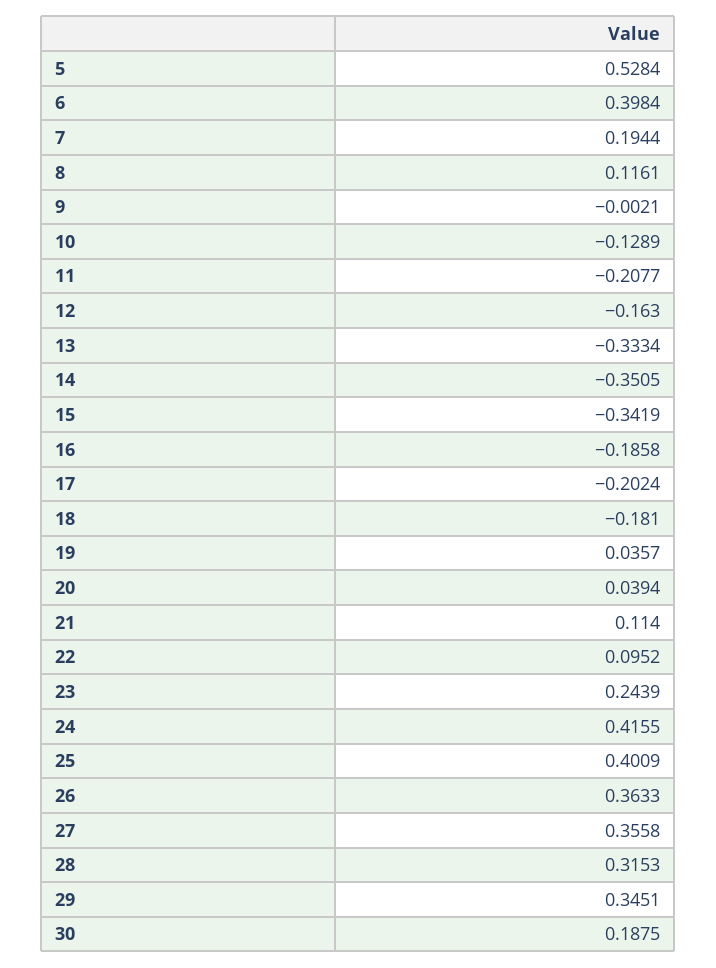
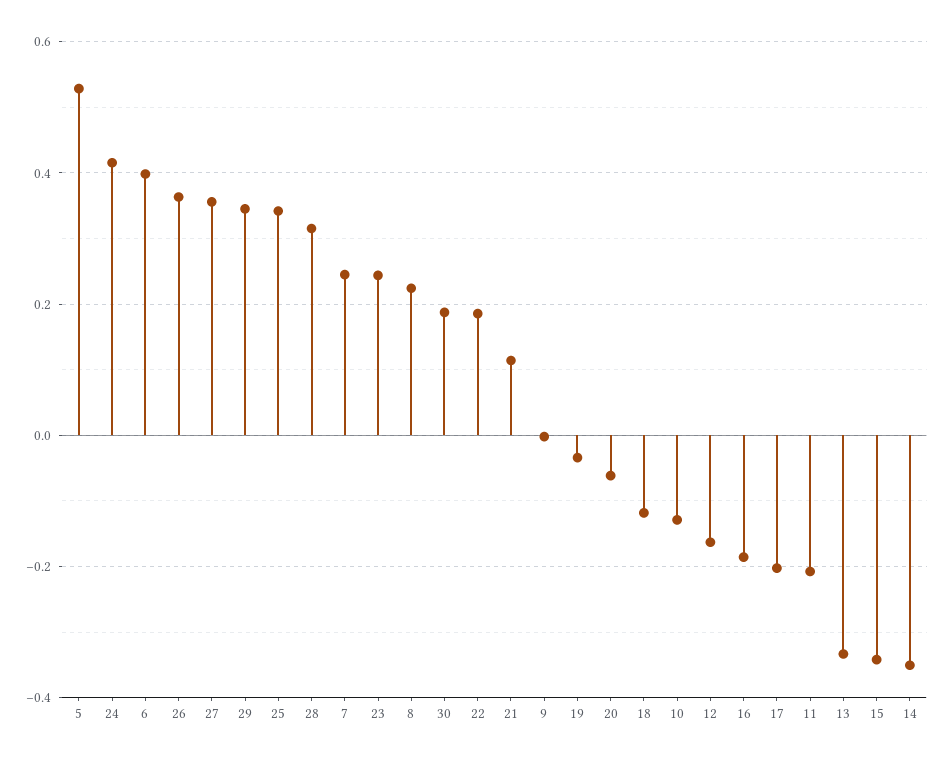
  {
    "5": 0.5284,
    "6": 0.3984,
-   "7": 0.1944,
+   "7": 0.24,
-   "8": 0.1161,
+   "8": 0.22,
    "9": -0.0021,
    "10": -0.1289,
    "11": -0.2077,
    "12": -0.163,
    "13": -0.3334,
    "14": -0.3505,
    "15": -0.3419,
    "16": -0.1858,
    "17": -0.2024,
-   "18": -0.181,
+   "18": -0.12,
-   "19": 0.0357,
+   "19": -0.04,
-   "20": 0.0394,
+   "20": -0.06,
    "21": 0.114,
-   "22": 0.0952,
+   "22": 0.18,
    "23": 0.2439,
    "24": 0.4155,
-   "25": 0.4009,
+   "25": 0.34,
    "26": 0.3633,
    "27": 0.3558,
    "28": 0.3153,
    "29": 0.3451,
    "30": 0.1875
  }

